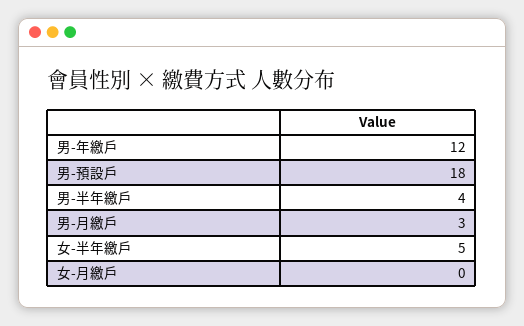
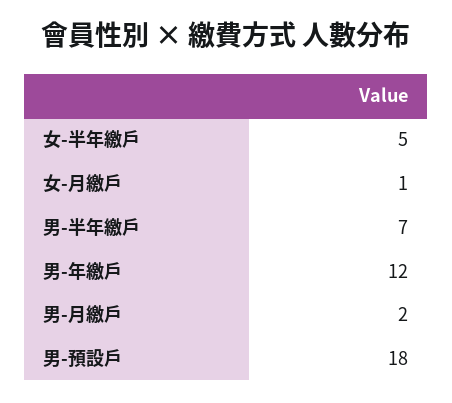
  {
    "男-年繳戶": 12,
    "男-預設戶": 18,
-   "男-半年繳戶": 4,
+   "男-半年繳戶": 7,
-   "男-月繳戶": 3,
+   "男-月繳戶": 2,
    "女-半年繳戶": 5,
-   "女-月繳戶": 0
+   "女-月繳戶": 1
  }

